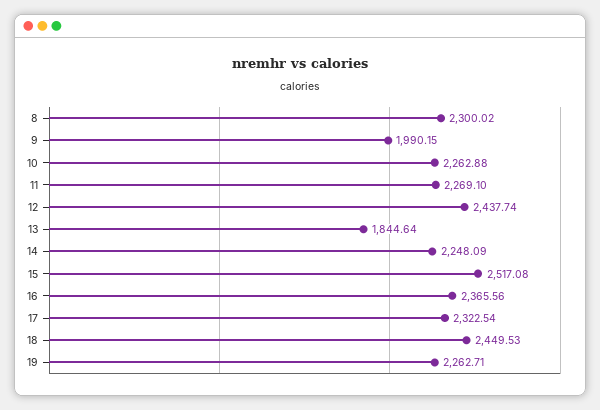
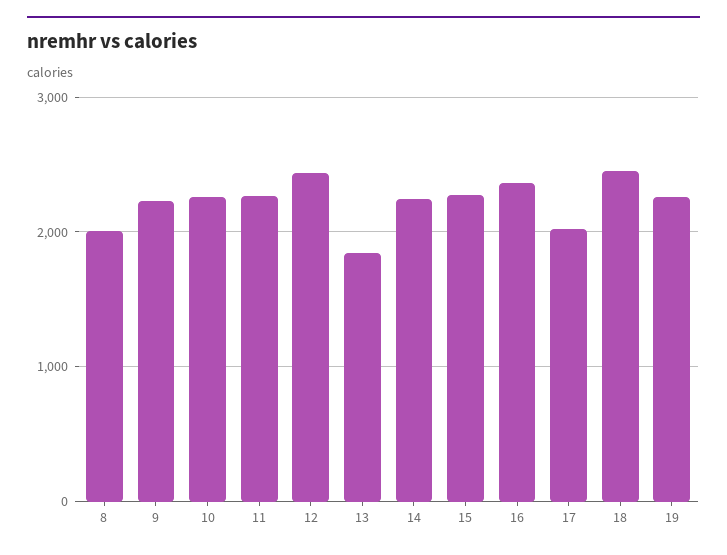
  {
-   "8": 2300.02,
+   "8": 2000,
-   "9": 1990.15,
+   "9": 2200,
    "10": 2262.88,
    "11": 2269.1,
    "12": 2437.74,
    "13": 1844.64,
    "14": 2248.09,
-   "15": 2517.08,
+   "15": 2300,
    "16": 2365.56,
-   "17": 2322.54,
+   "17": 2000,
    "18": 2449.53,
    "19": 2262.71
  }

